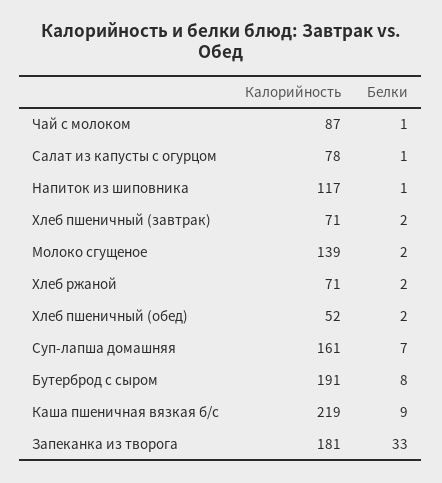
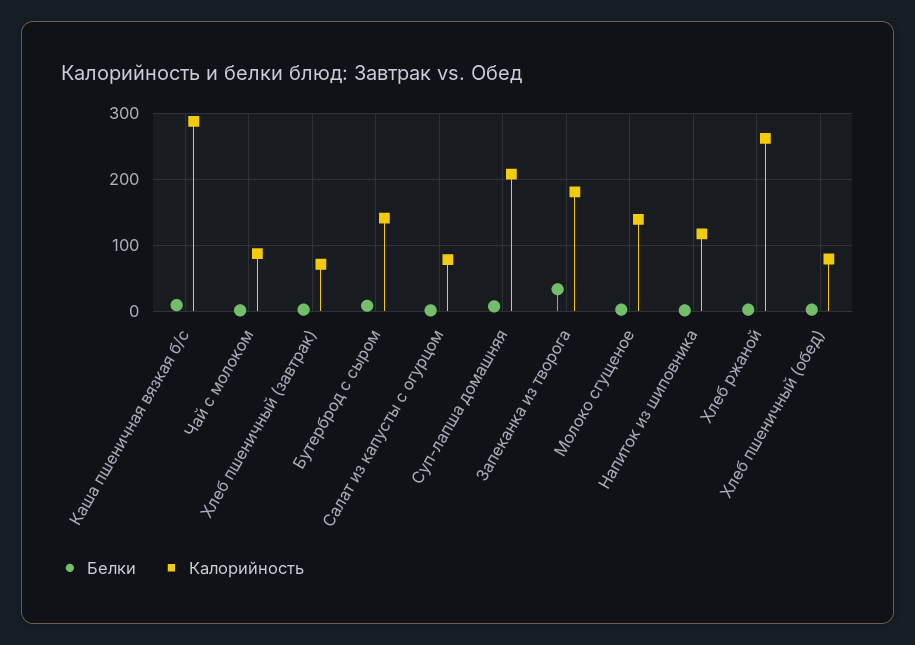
  {
    "Калорийность": {
      "Чай с молоком": 87,
      "Салат из капусты с огурцом": 78,
      "Напиток из шиповника": 117,
      "Хлеб пшеничный (завтрак)": 71,
      "Молоко сгущеное": 139,
-     "Хлеб ржаной": 71,
+     "Хлеб ржаной": 260,
-     "Хлеб пшеничный (обед)": 52,
+     "Хлеб пшеничный (обед)": 80,
-     "Суп-лапша домашняя": 161,
+     "Суп-лапша домашняя": 210,
-     "Бутерброд с сыром": 191,
+     "Бутерброд с сыром": 140,
-     "Каша пшеничная вязкая б/с": 219,
+     "Каша пшеничная вязкая б/с": 290,
      "Запеканка из творога": 181
    },
    "Белки": {
      "Чай с молоком": 1,
      "Салат из капусты с огурцом": 1,
      "Напиток из шиповника": 1,
      "Хлеб пшеничный (завтрак)": 2,
      "Молоко сгущеное": 2,
      "Хлеб ржаной": 2,
      "Хлеб пшеничный (обед)": 2,
      "Суп-лапша домашняя": 7,
      "Бутерброд с сыром": 8,
      "Каша пшеничная вязкая б/с": 9,
      "Запеканка из творога": 33
    }
  }

